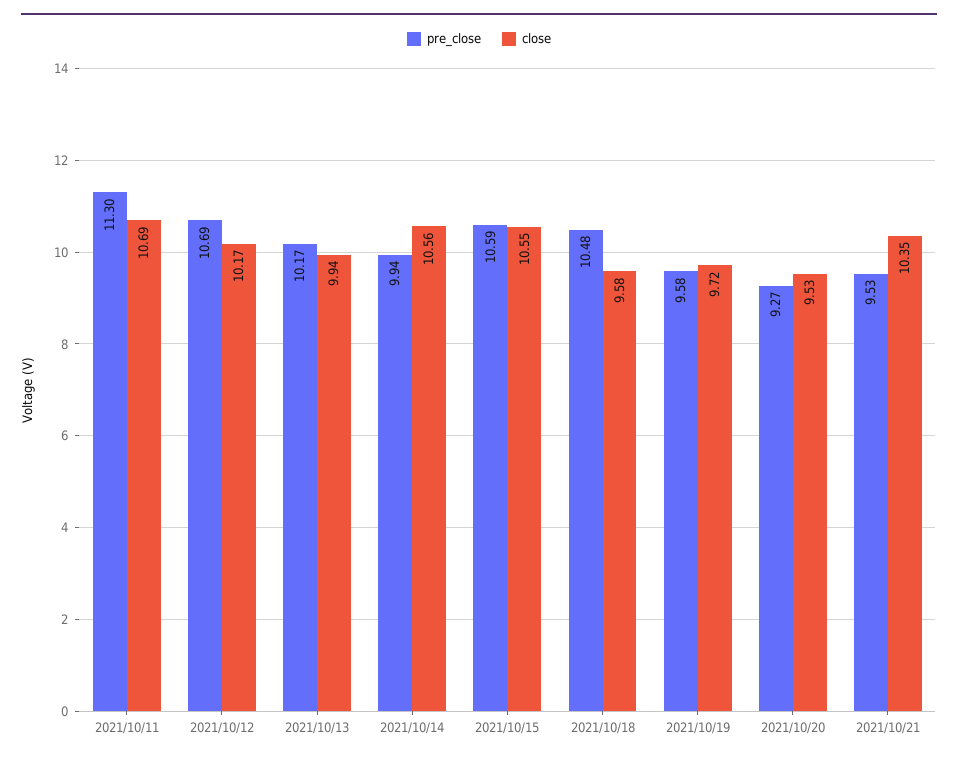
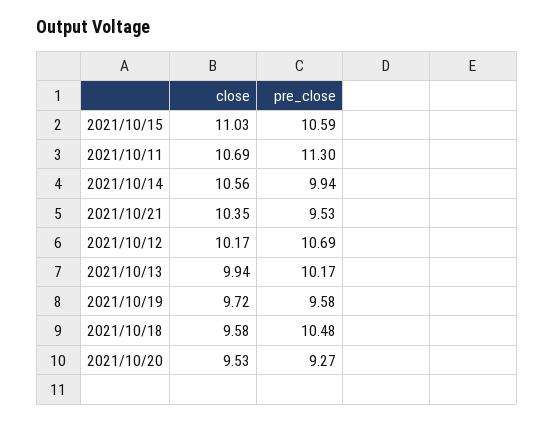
  {
    "pre_close": {
      "2021/10/11": 11.3,
      "2021/10/12": 10.69,
      "2021/10/13": 10.17,
      "2021/10/14": 9.94,
      "2021/10/15": 10.59,
      "2021/10/18": 10.48,
      "2021/10/19": 9.58,
      "2021/10/20": 9.27,
      "2021/10/21": 9.53
    },
    "close": {
      "2021/10/11": 10.69,
      "2021/10/12": 10.17,
      "2021/10/13": 9.94,
      "2021/10/14": 10.56,
-     "2021/10/15": 10.55,
+     "2021/10/15": 11.03,
      "2021/10/18": 9.58,
      "2021/10/19": 9.72,
      "2021/10/20": 9.53,
      "2021/10/21": 10.35
    }
  }

